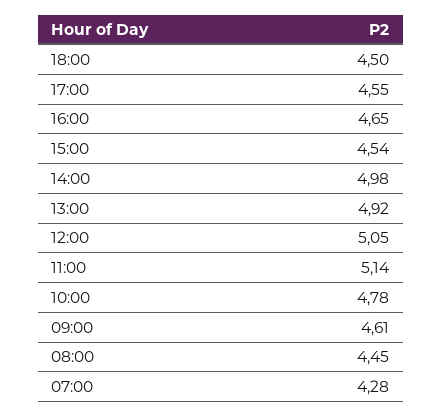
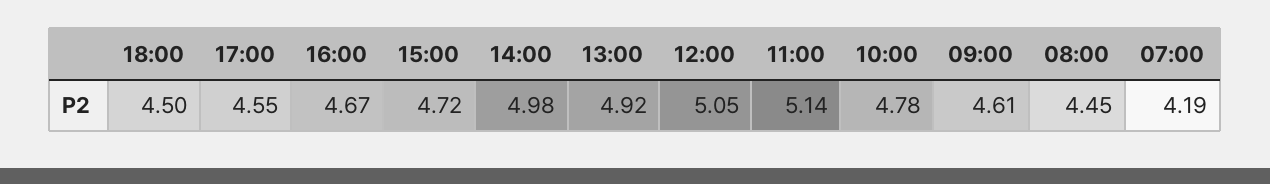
  {
    "18:00": 4.5,
    "17:00": 4.55,
-   "16:00": 4.65,
+   "16:00": 4.67,
-   "15:00": 4.54,
+   "15:00": 4.72,
    "14:00": 4.98,
    "13:00": 4.92,
    "12:00": 5.05,
    "11:00": 5.14,
    "10:00": 4.78,
    "09:00": 4.61,
    "08:00": 4.45,
-   "07:00": 4.28
+   "07:00": 4.19
  }

